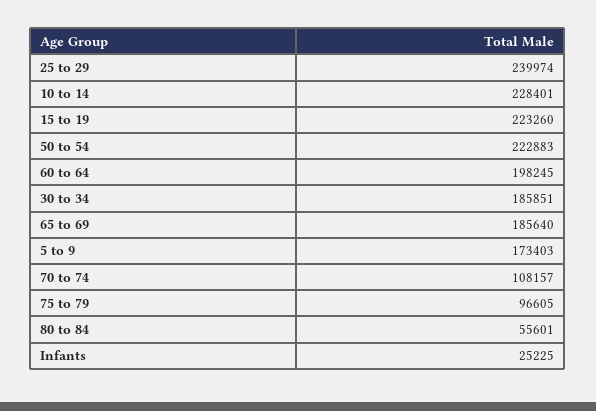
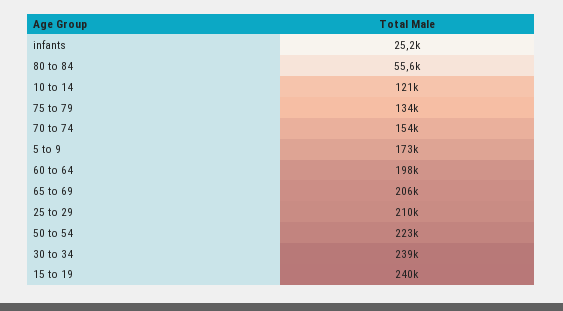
  {
-   "25 to 29": 239974,
+   "25 to 29": 210000,
-   "10 to 14": 228401,
+   "10 to 14": 121000,
-   "15 to 19": 223260,
+   "15 to 19": 240000,
    "50 to 54": 222883,
    "60 to 64": 198245,
-   "30 to 34": 185851,
+   "30 to 34": 239000,
-   "65 to 69": 185640,
+   "65 to 69": 206000,
    "5 to 9": 173403,
-   "70 to 74": 108157,
+   "70 to 74": 154000,
-   "75 to 79": 96605,
+   "75 to 79": 134000,
    "80 to 84": 55601,
    "Infants": 25225
  }

